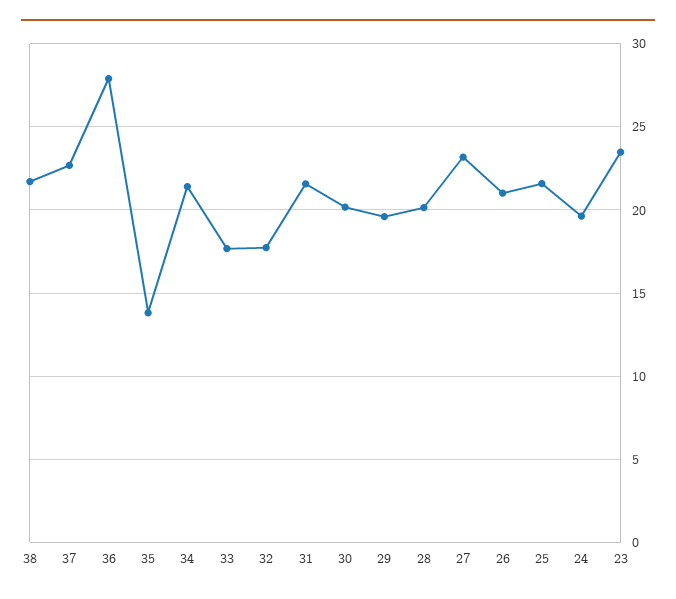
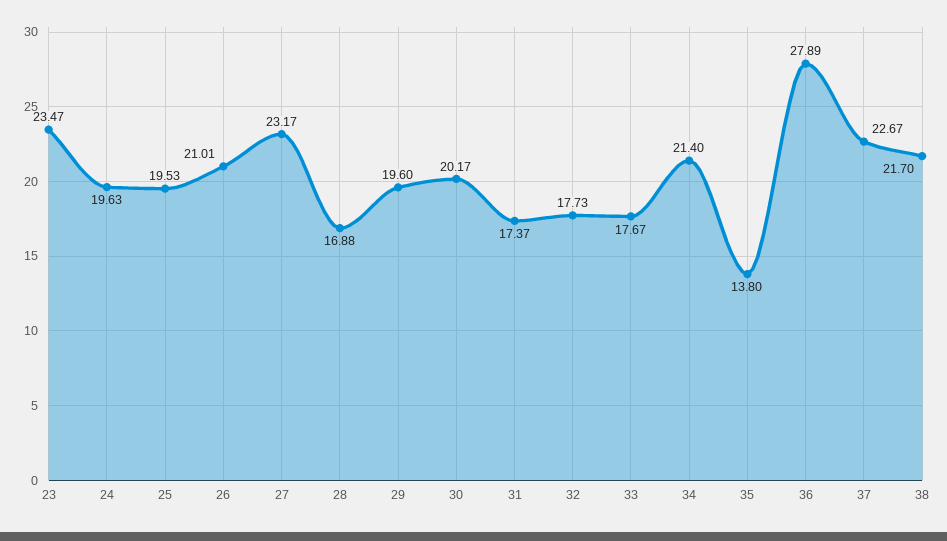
  {
    "38": 21.7,
    "37": 22.67,
    "36": 27.89,
    "35": 13.8,
    "34": 21.4,
    "33": 17.67,
    "32": 17.73,
-   "31": 21.5,
+   "31": 17.37,
    "30": 20.17,
    "29": 19.6,
-   "28": 20,
+   "28": 16.88,
    "27": 23.17,
    "26": 21.01,
-   "25": 21.5,
+   "25": 19.53,
    "24": 19.63,
    "23": 23.47
  }

